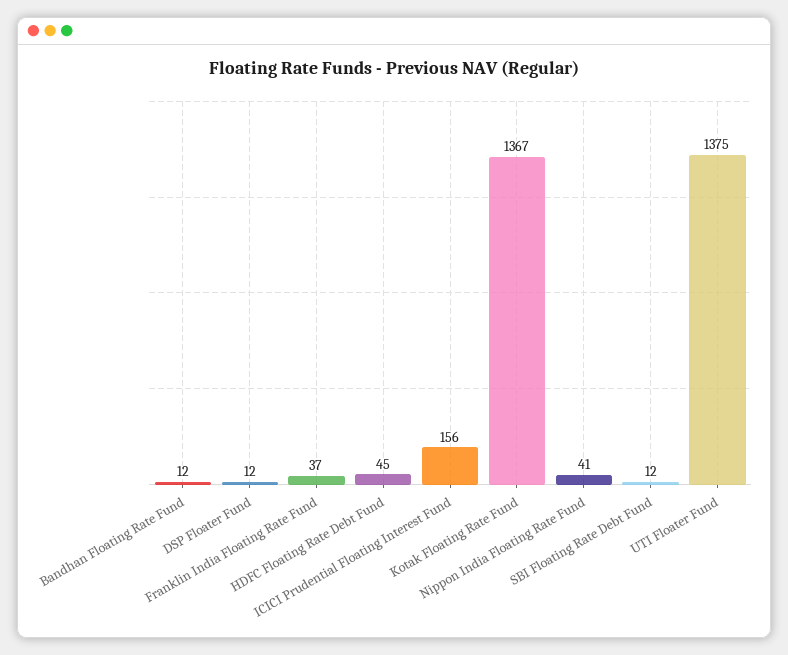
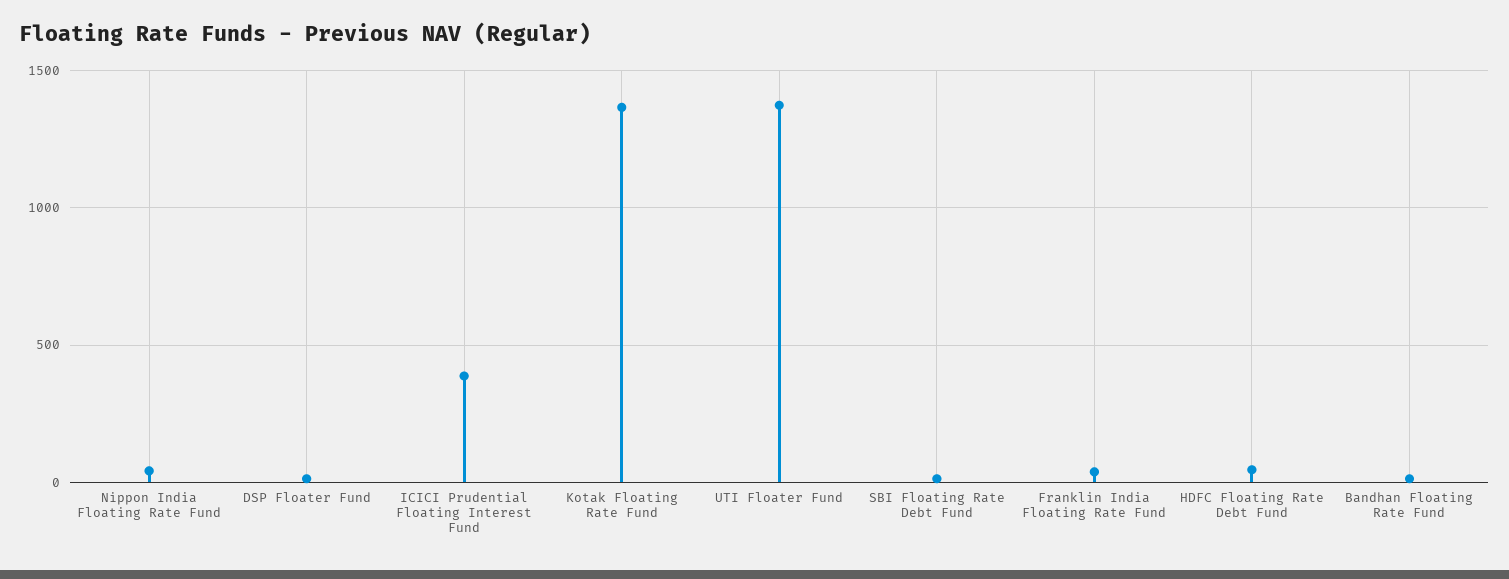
  {
    "Bandhan Floating Rate Fund": 12,
    "DSP Floater Fund": 12,
    "Franklin India Floating Rate Fund": 37,
    "HDFC Floating Rate Debt Fund": 45,
-   "ICICI Prudential Floating Interest Fund": 156,
+   "ICICI Prudential Floating Interest Fund": 400,
    "Kotak Floating Rate Fund": 1367,
    "Nippon India Floating Rate Fund": 41,
    "SBI Floating Rate Debt Fund": 12,
    "UTI Floater Fund": 1375
  }

